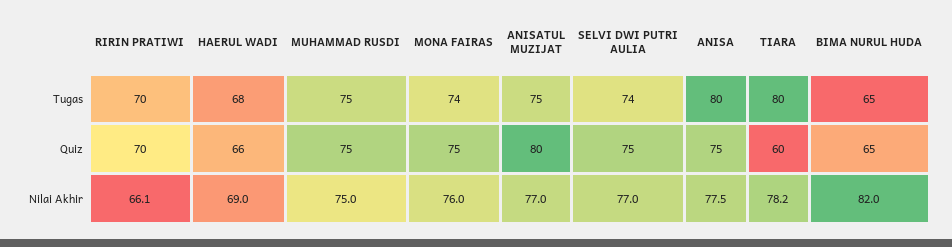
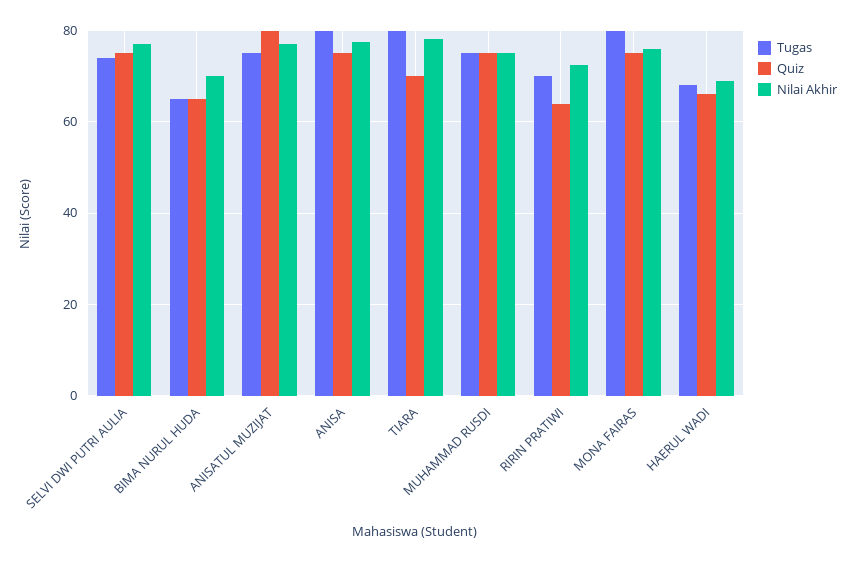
  {
    "Tugas": {
      "RIRIN PRATIWI": 70,
      "HAERUL WADI": 68,
      "MUHAMMAD RUSDI": 75,
-     "MONA FAIRAS": 74,
+     "MONA FAIRAS": 80,
      "ANISATUL MUZIJAT": 75,
      "SELVI DWI PUTRI AULIA": 74,
      "ANISA": 80,
      "TIARA": 80,
      "BIMA NURUL HUDA": 65
    },
    "Quiz": {
-     "RIRIN PRATIWI": 70,
+     "RIRIN PRATIWI": 64,
      "HAERUL WADI": 66,
      "MUHAMMAD RUSDI": 75,
      "MONA FAIRAS": 75,
      "ANISATUL MUZIJAT": 80,
      "SELVI DWI PUTRI AULIA": 75,
      "ANISA": 75,
-     "TIARA": 60,
+     "TIARA": 70,
      "BIMA NURUL HUDA": 65
    },
    "Nilai Akhir": {
-     "RIRIN PRATIWI": 66.1,
+     "RIRIN PRATIWI": 72,
      "HAERUL WADI": 69,
      "MUHAMMAD RUSDI": 75,
      "MONA FAIRAS": 76,
      "ANISATUL MUZIJAT": 77,
      "SELVI DWI PUTRI AULIA": 77,
      "ANISA": 77.5,
      "TIARA": 78.2,
-     "BIMA NURUL HUDA": 82
+     "BIMA NURUL HUDA": 70
    }
  }

